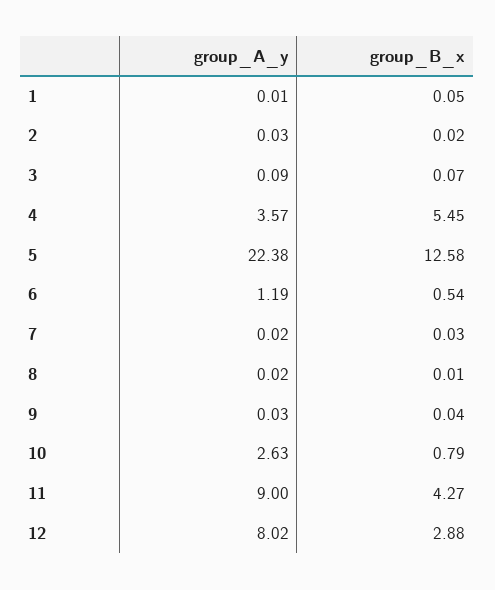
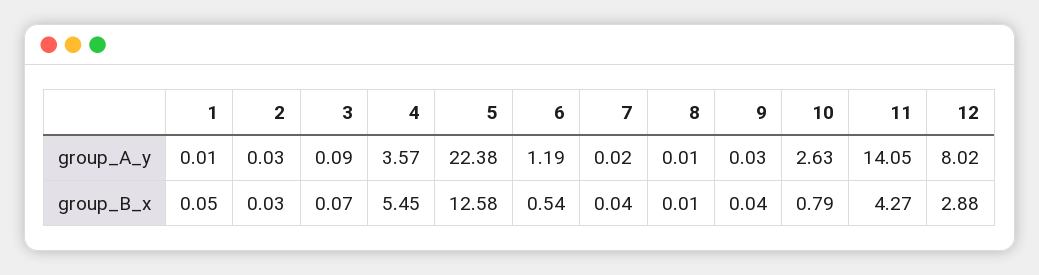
  {
    "group_A_y": {
      "1": 0.01,
      "2": 0.03,
      "3": 0.09,
      "4": 3.57,
      "5": 22.38,
      "6": 1.19,
      "7": 0.02,
-     "8": 0.02,
+     "8": 0.01,
      "9": 0.03,
      "10": 2.63,
-     "11": 9,
+     "11": 14.05,
      "12": 8.02
    },
    "group_B_x": {
      "1": 0.05,
-     "2": 0.02,
+     "2": 0.03,
      "3": 0.07,
      "4": 5.45,
      "5": 12.58,
      "6": 0.54,
-     "7": 0.03,
+     "7": 0.04,
      "8": 0.01,
      "9": 0.04,
      "10": 0.79,
      "11": 4.27,
      "12": 2.88
    }
  }

